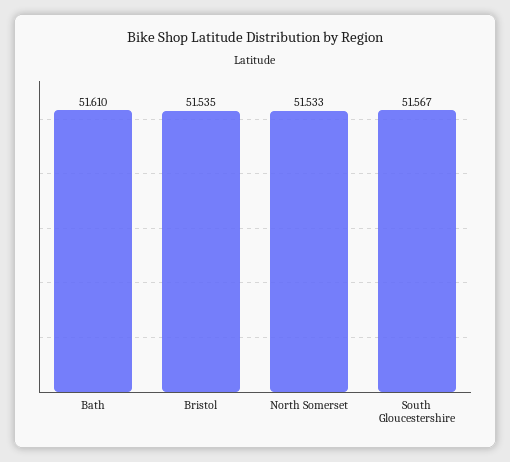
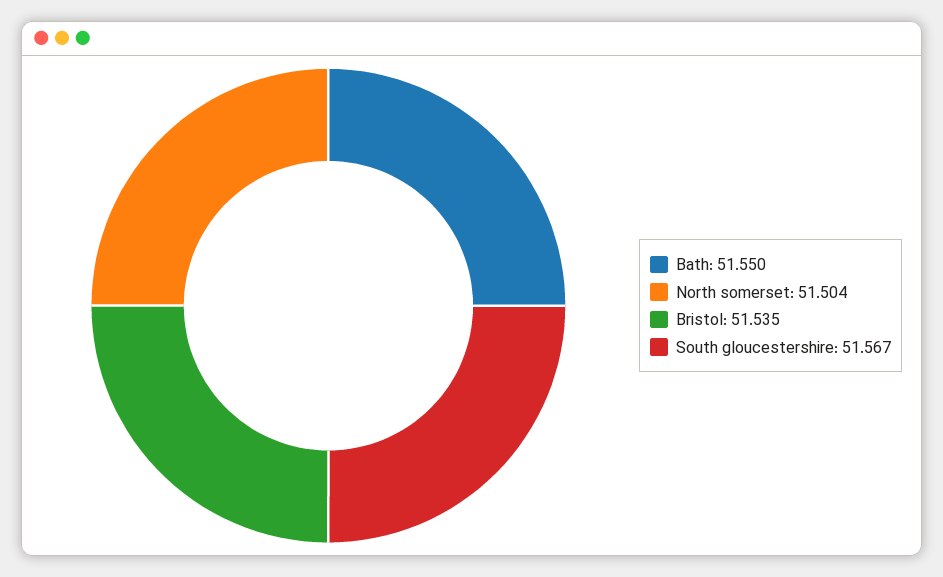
  {
-   "Bath": 51.61,
+   "Bath": 51.55,
    "Bristol": 51.535,
-   "North Somerset": 51.533,
+   "North Somerset": 51.504,
    "South Gloucestershire": 51.567
  }

